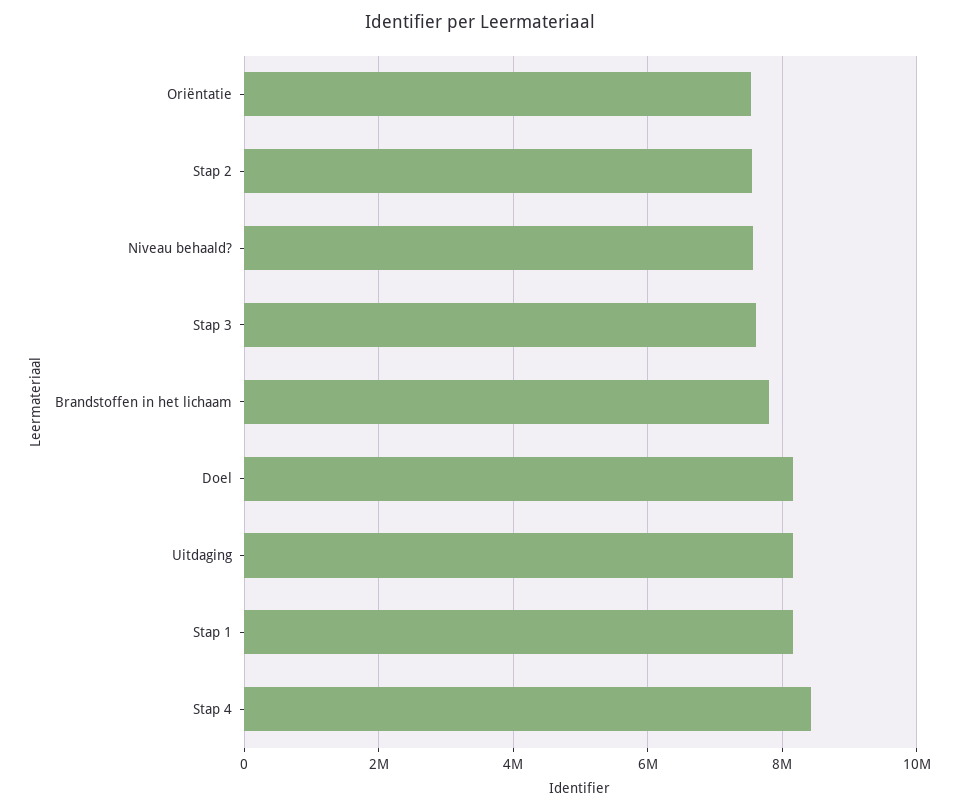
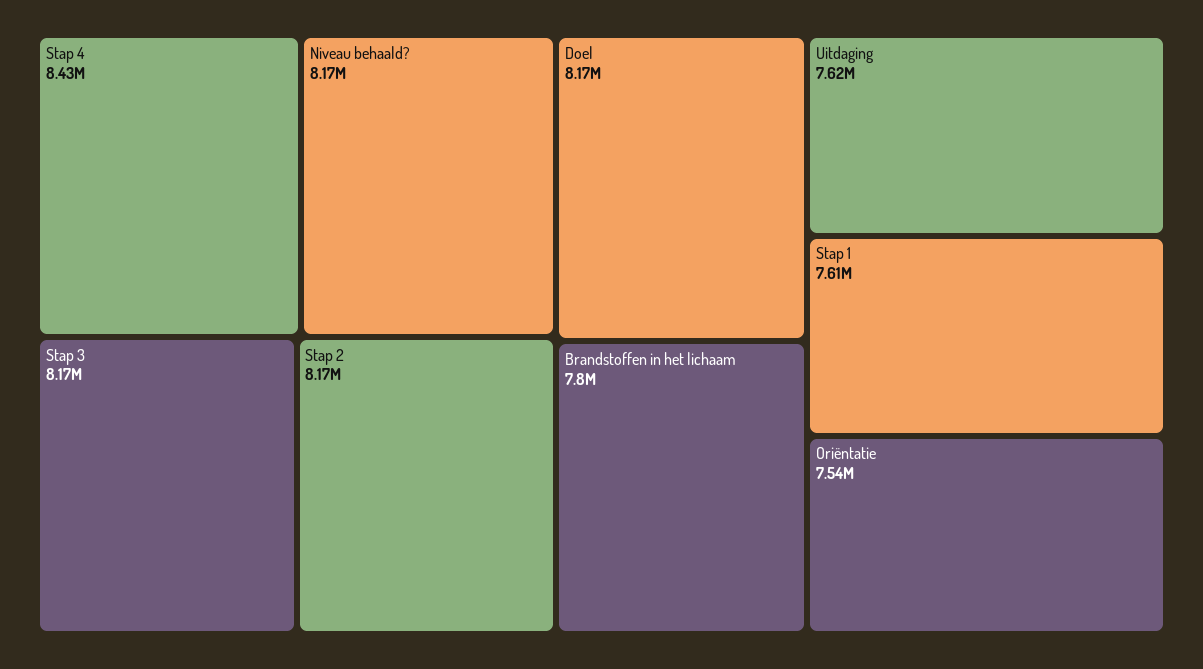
  {
    "Oriëntatie": 7540000,
-   "Stap 2": 7600000,
+   "Stap 2": 8170000,
-   "Niveau behaald?": 7600000,
+   "Niveau behaald?": 8170000,
-   "Stap 3": 7600000,
+   "Stap 3": 8170000,
    "Brandstoffen in het lichaam": 7800000,
    "Doel": 8170000,
-   "Uitdaging": 8200000,
+   "Uitdaging": 7620000,
-   "Stap 1": 8200000,
+   "Stap 1": 7610000,
    "Stap 4": 8430000
  }

